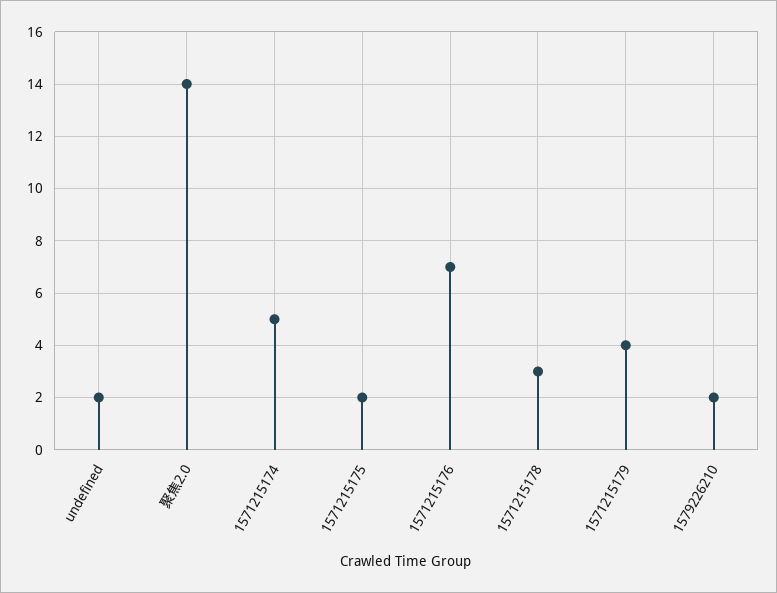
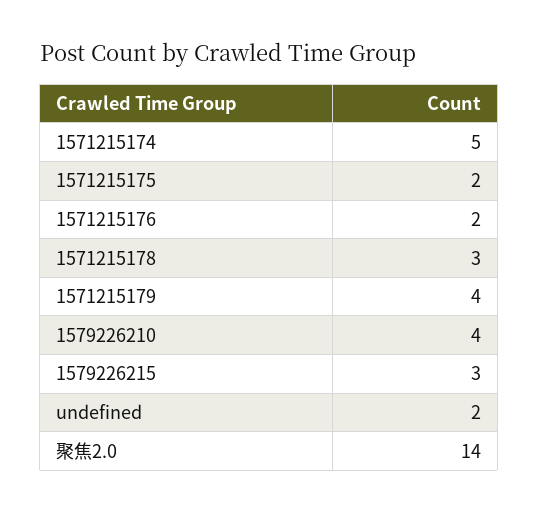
  {
    "undefined": 2,
    "聚焦2.0": 14,
    "1571215174": 5,
    "1571215175": 2,
-   "1571215176": 7,
+   "1571215176": 2,
    "1571215178": 3,
    "1571215179": 4,
-   "1579226210": 2
+   "1579226210": 4,
+   "1579226215": 3
  }

